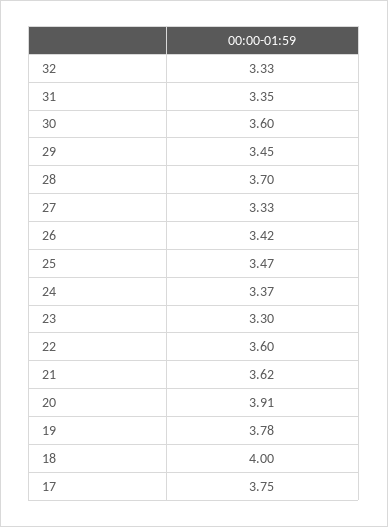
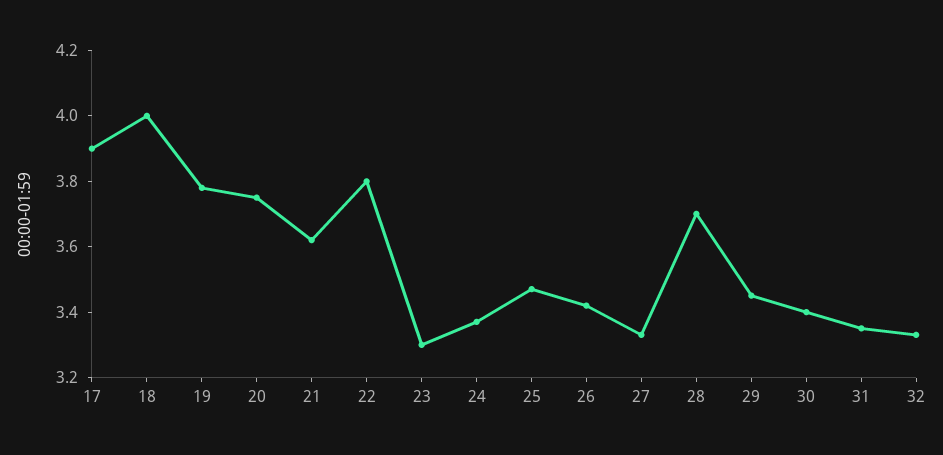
  {
    "32": 3.33,
    "31": 3.35,
-   "30": 3.6,
+   "30": 3.4,
    "29": 3.45,
    "28": 3.7,
    "27": 3.33,
    "26": 3.42,
    "25": 3.47,
    "24": 3.37,
    "23": 3.3,
-   "22": 3.6,
+   "22": 3.8,
    "21": 3.62,
-   "20": 3.91,
+   "20": 3.75,
    "19": 3.78,
    "18": 4,
-   "17": 3.75
+   "17": 3.9
  }

